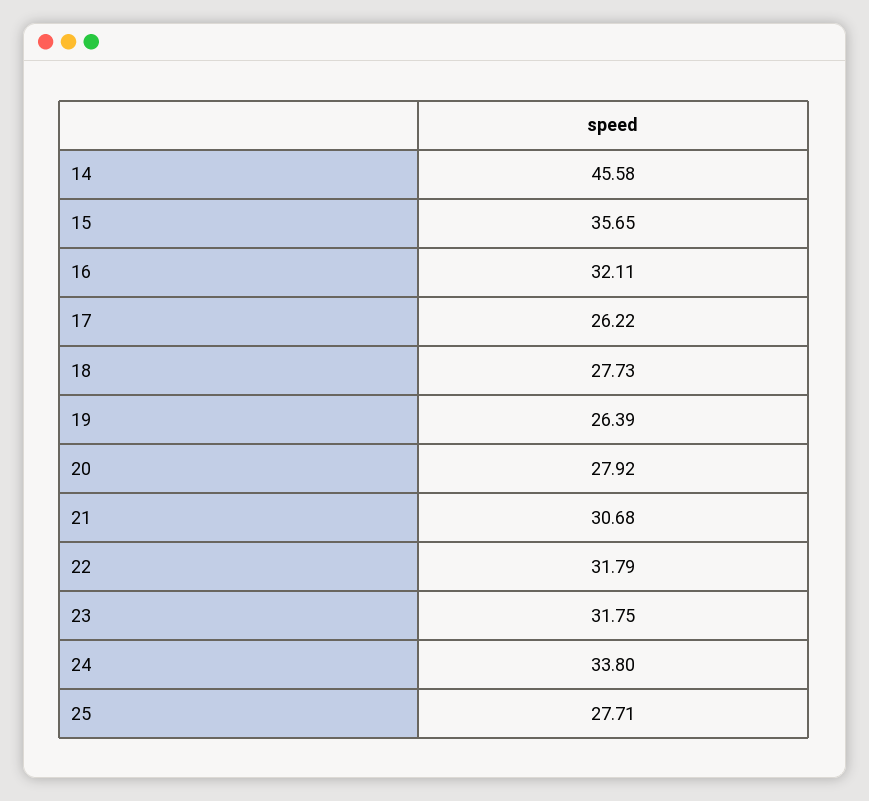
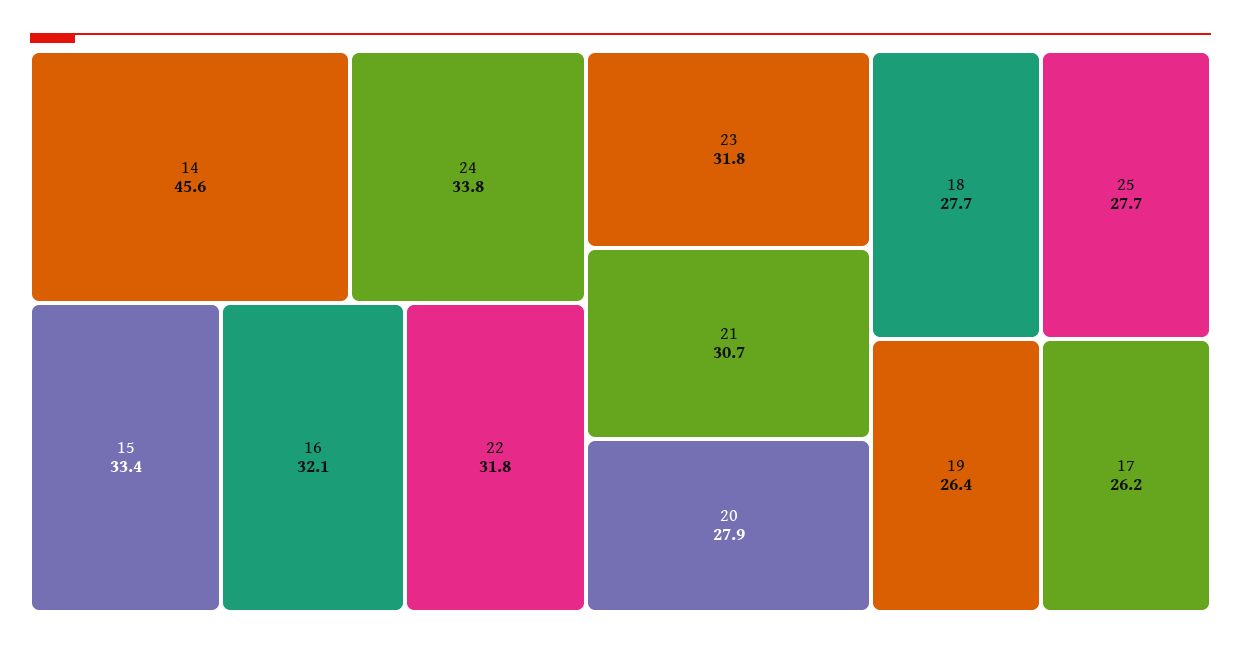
  {
    "14": 45.58,
-   "15": 35.65,
+   "15": 33.4,
    "16": 32.11,
    "17": 26.22,
    "18": 27.73,
    "19": 26.39,
    "20": 27.92,
    "21": 30.68,
    "22": 31.79,
    "23": 31.75,
    "24": 33.8,
    "25": 27.71
  }

